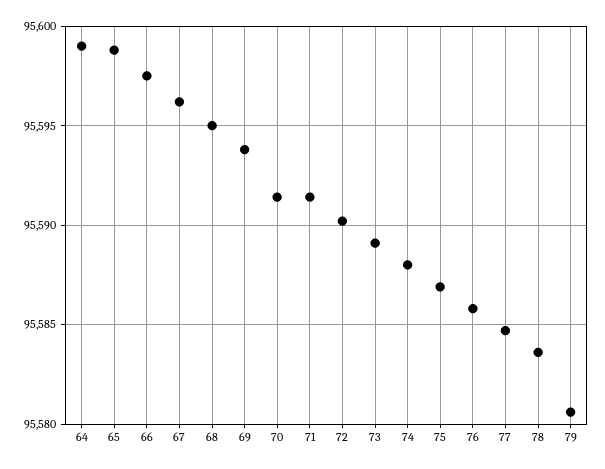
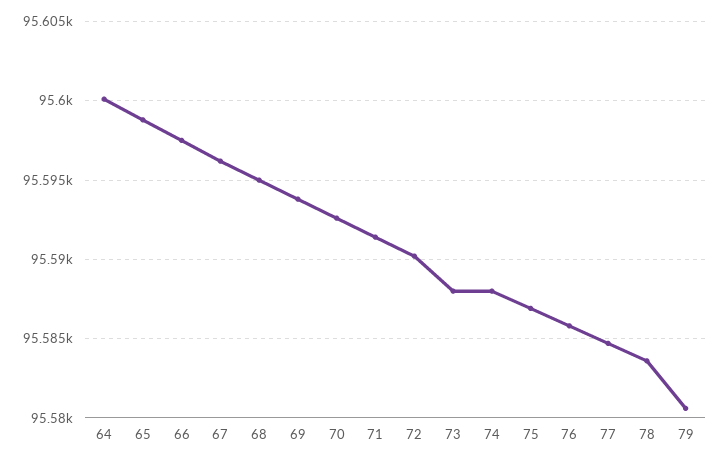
  {
-   "64": 95599,
+   "64": 95600,
    "65": 95599,
    "66": 95597.5,
    "67": 95596,
    "68": 95595,
    "69": 95594,
-   "70": 95591.5,
+   "70": 95592.5,
    "71": 95591.5,
    "72": 95590,
-   "73": 95589,
+   "73": 95588,
    "74": 95588,
    "75": 95587,
    "76": 95586,
    "77": 95584.5,
    "78": 95583.5,
    "79": 95580.5
  }

